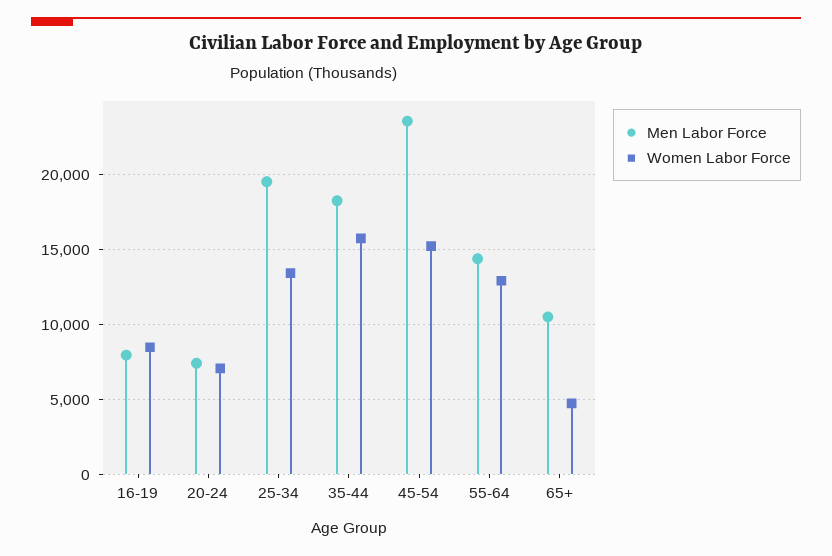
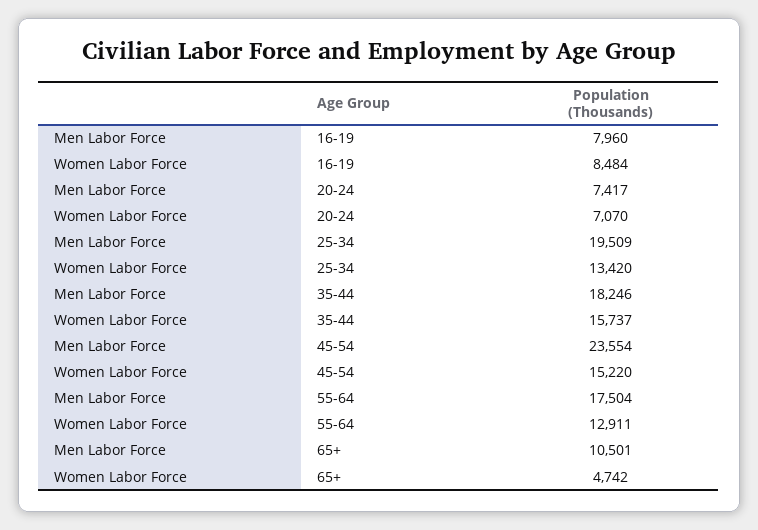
  {
    "Men Labor Force": {
      "16-19": 7960,
      "20-24": 7417,
      "25-34": 19509,
      "35-44": 18246,
      "45-54": 23554,
-     "55-64": 14500,
+     "55-64": 17504,
      "65+": 10501
    },
    "Women Labor Force": {
      "16-19": 8484,
      "20-24": 7070,
      "25-34": 13420,
      "35-44": 15737,
      "45-54": 15220,
      "55-64": 12911,
      "65+": 4742
    }
  }

